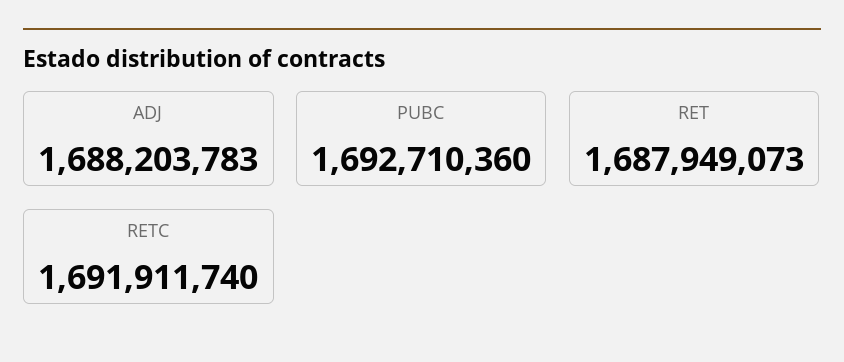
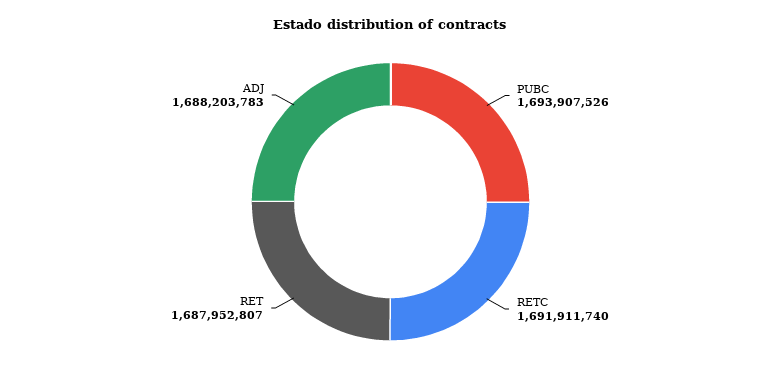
  {
    "ADJ": 1688203783,
-   "PUBC": 1692710360,
+   "PUBC": 1693907526,
-   "RET": 1687949073,
+   "RET": 1687952807,
    "RETC": 1691911740
  }

